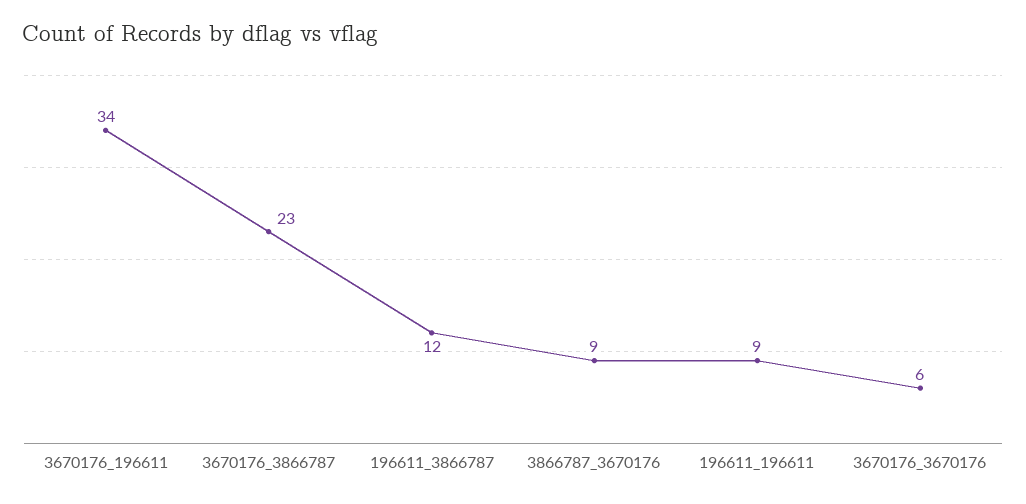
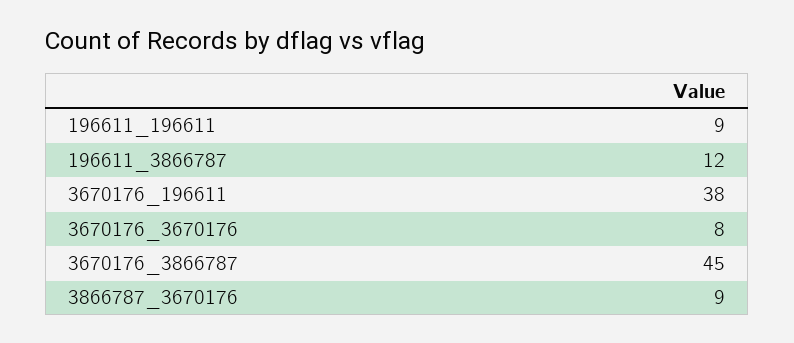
  {
-   "3670176_196611": 34,
+   "3670176_196611": 38,
-   "3670176_3866787": 23,
+   "3670176_3866787": 45,
    "196611_3866787": 12,
    "3866787_3670176": 9,
    "196611_196611": 9,
-   "3670176_3670176": 6
+   "3670176_3670176": 8
  }

